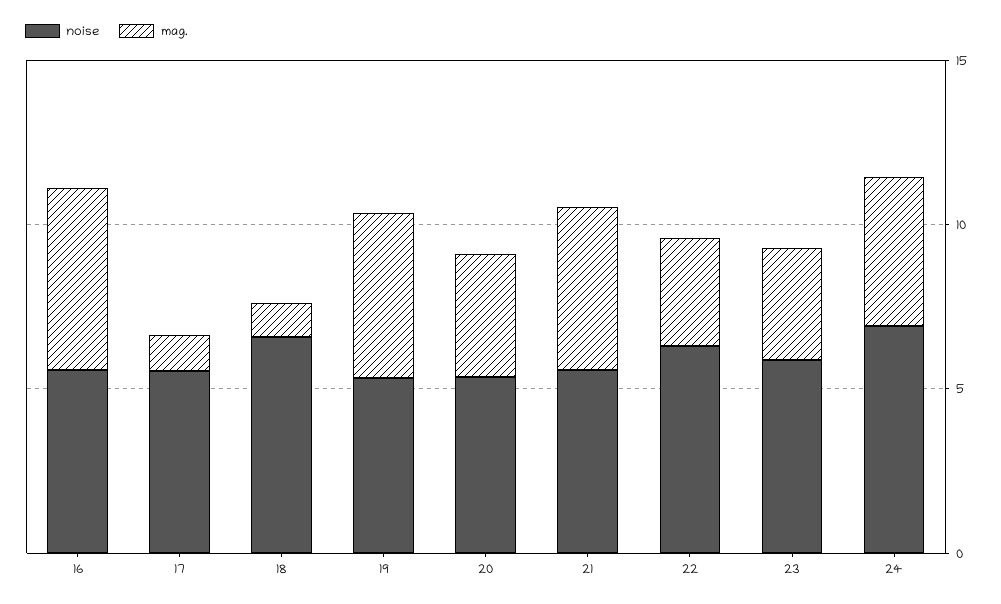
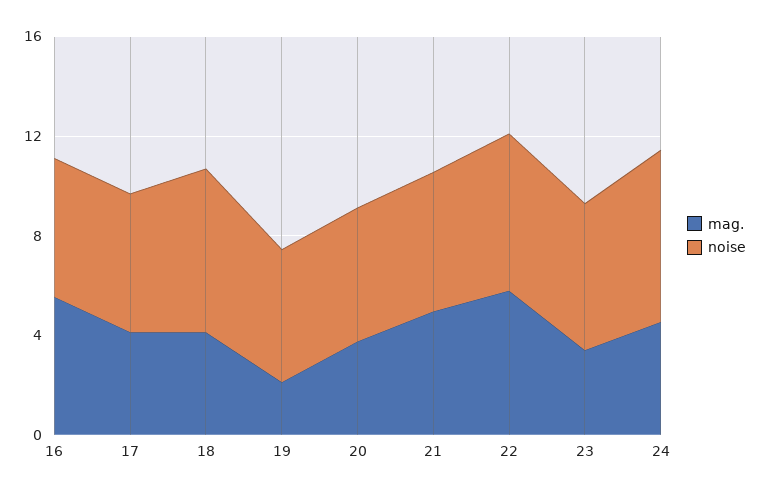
  {
    "noise": {
      "16": 6,
      "17": 6,
      "18": 7,
      "19": 5,
      "20": 5,
      "21": 6,
      "22": 6,
      "23": 6,
      "24": 7
    },
    "mag.": {
      "16": 6,
-     "17": 1,
+     "17": 4,
-     "18": 1,
+     "18": 4,
-     "19": 5,
+     "19": 2,
      "20": 4,
      "21": 5,
-     "22": 3,
+     "22": 6,
      "23": 3,
      "24": 5
    }
  }

